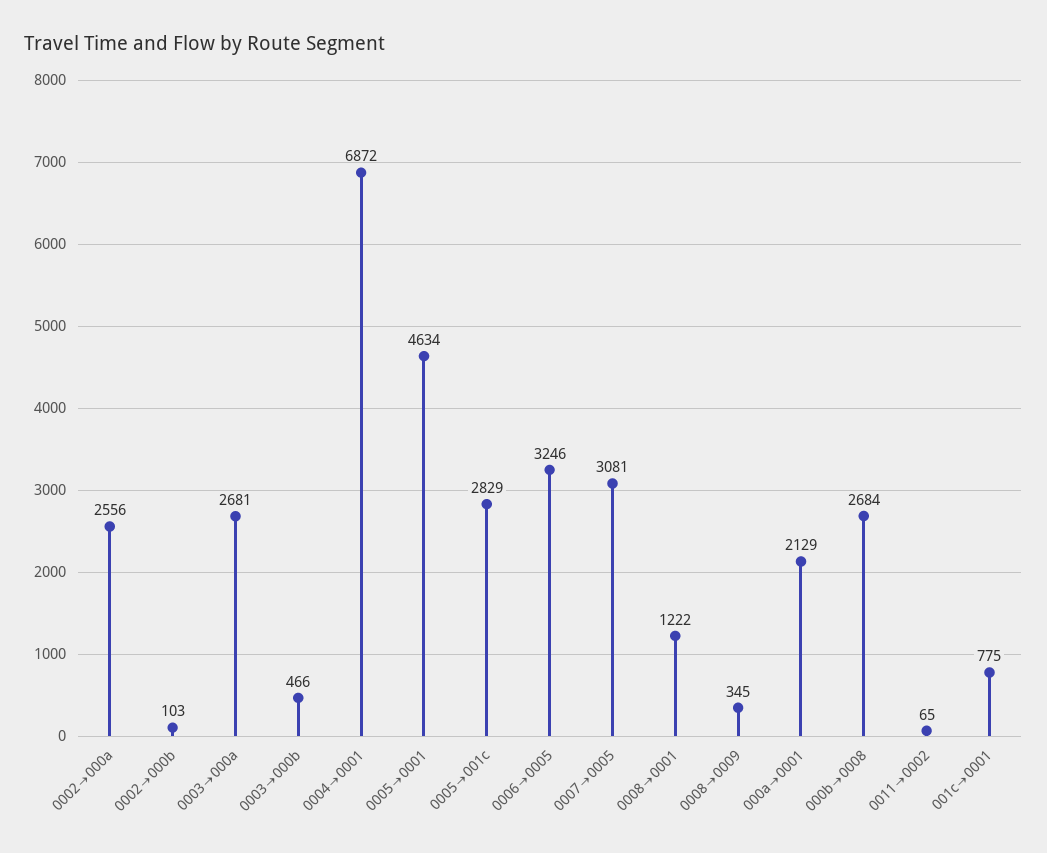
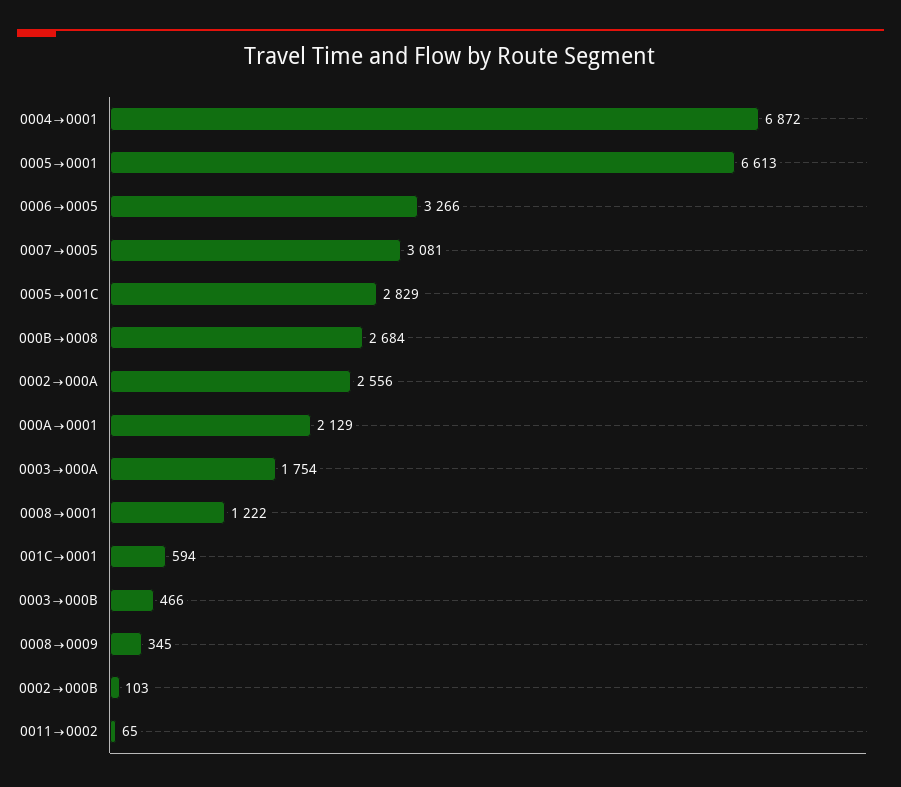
  {
    "0002→000a": 2556,
    "0002→000b": 103,
-   "0003→000a": 2681,
+   "0003→000a": 1754,
    "0003→000b": 466,
    "0004→0001": 6872,
-   "0005→0001": 4634,
+   "0005→0001": 6613,
    "0005→001c": 2829,
-   "0006→0005": 3246,
+   "0006→0005": 3266,
    "0007→0005": 3081,
    "0008→0001": 1222,
    "0008→0009": 345,
    "000a→0001": 2129,
    "000b→0008": 2684,
    "0011→0002": 65,
-   "001c→0001": 775
+   "001c→0001": 594
  }

